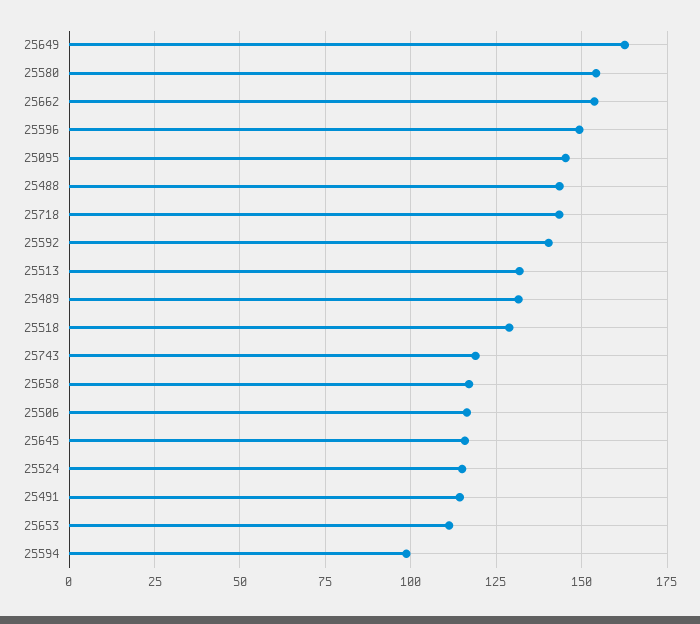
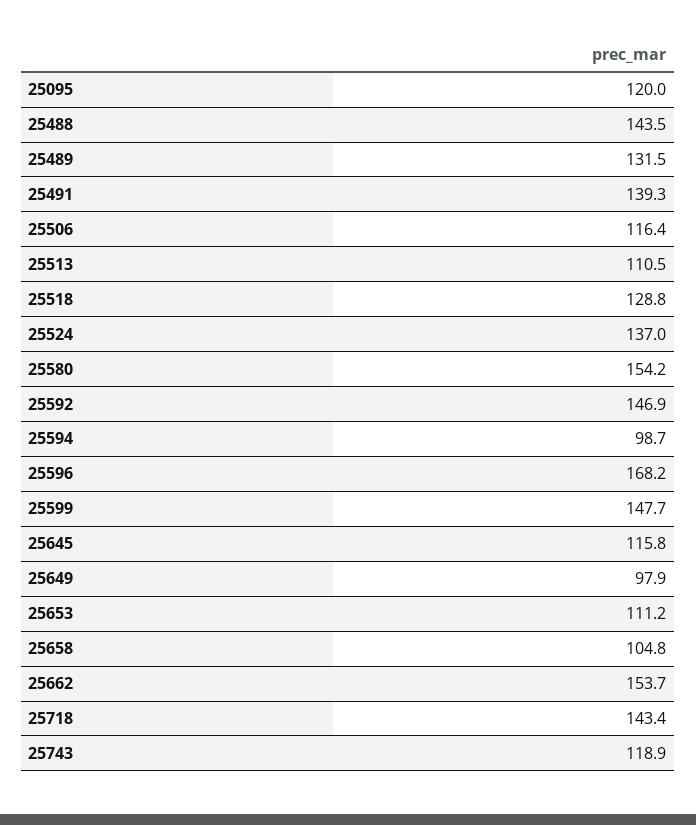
  {
-   "25649": 162.5,
+   "25649": 97.9,
    "25580": 154.2,
    "25662": 153.7,
-   "25596": 150,
+   "25596": 168.2,
-   "25095": 145,
+   "25095": 120,
    "25488": 143.5,
    "25718": 143.4,
-   "25592": 140,
+   "25592": 146.9,
-   "25513": 132.5,
+   "25513": 110.5,
    "25489": 131.5,
    "25518": 128.8,
    "25743": 118.9,
-   "25658": 117.5,
+   "25658": 104.8,
    "25506": 116.4,
    "25645": 115.8,
-   "25524": 115,
+   "25524": 137,
-   "25491": 115,
+   "25491": 139.3,
    "25653": 111.2,
-   "25594": 98.7
+   "25594": 98.7,
+   "25599": 147.7
  }

